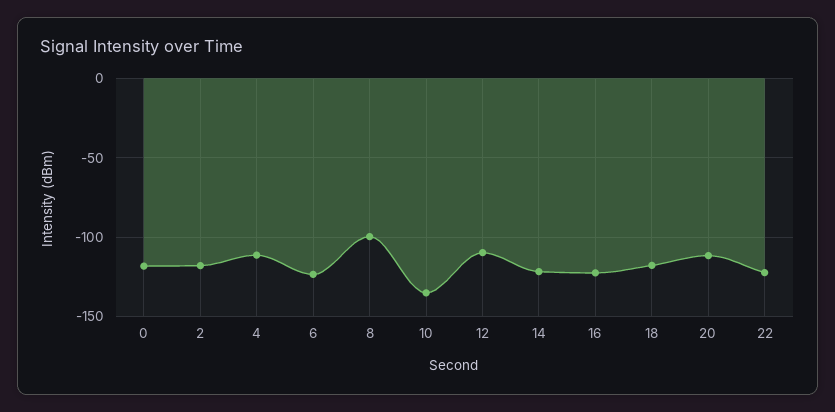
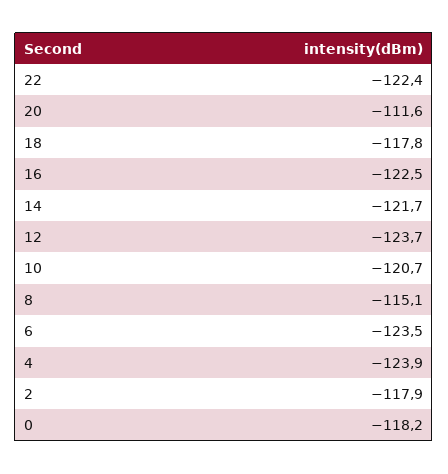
  {
    "0": -118.2,
    "2": -117.9,
-   "4": -110,
+   "4": -123.9,
    "6": -123.5,
-   "8": -100,
+   "8": -115.1,
-   "10": -135,
+   "10": -120.7,
-   "12": -110,
+   "12": -123.7,
    "14": -121.7,
    "16": -122.5,
    "18": -117.8,
    "20": -111.6,
    "22": -122.4
  }

